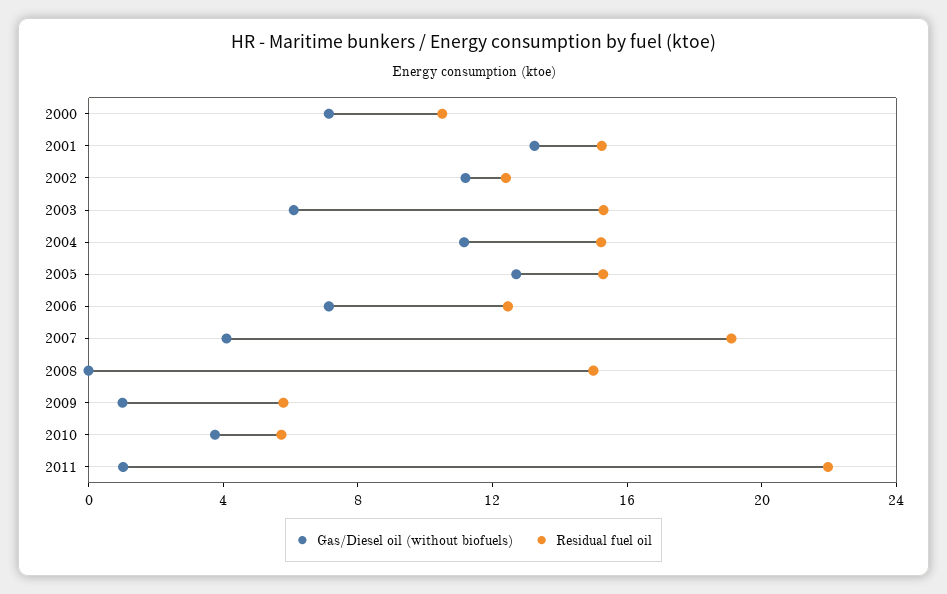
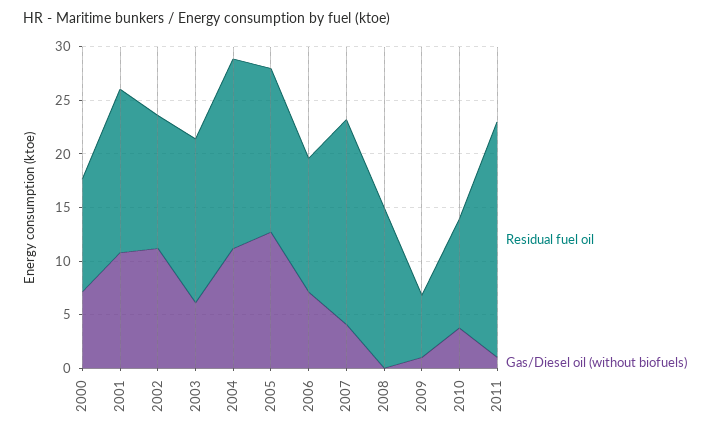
  {
    "Gas/Diesel oil (without biofuels)": {
      "2000": 7,
-     "2001": 13,
+     "2001": 11,
      "2002": 11,
      "2003": 6,
      "2004": 11,
      "2005": 13,
      "2006": 7,
      "2007": 4,
      "2008": 0,
      "2009": 1,
      "2010": 4,
      "2011": 1
    },
    "Residual fuel oil": {
      "2000": 11,
      "2001": 15,
      "2002": 12,
      "2003": 15,
-     "2004": 15,
+     "2004": 18,
      "2005": 15,
      "2006": 12,
      "2007": 19,
      "2008": 15,
      "2009": 6,
-     "2010": 6,
+     "2010": 10,
      "2011": 22
    }
  }

